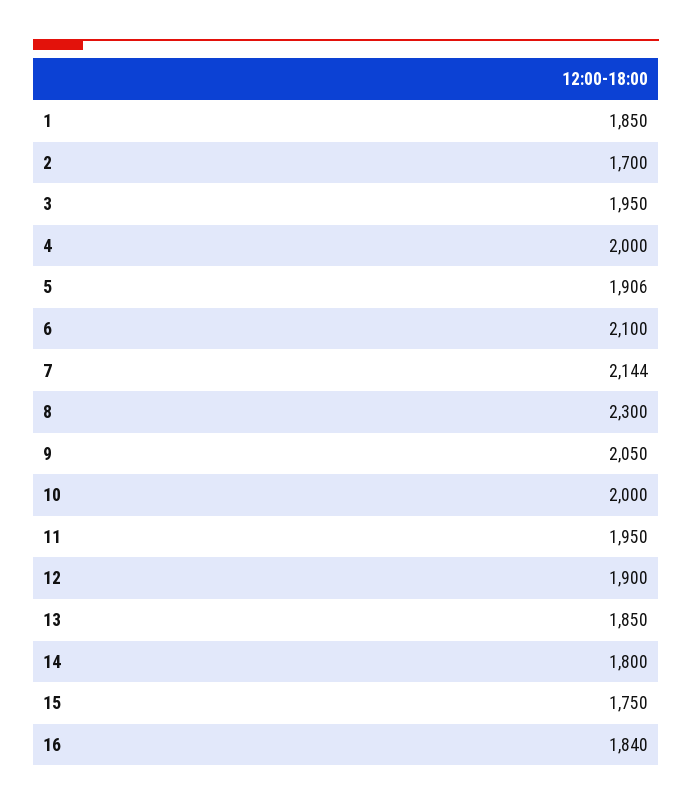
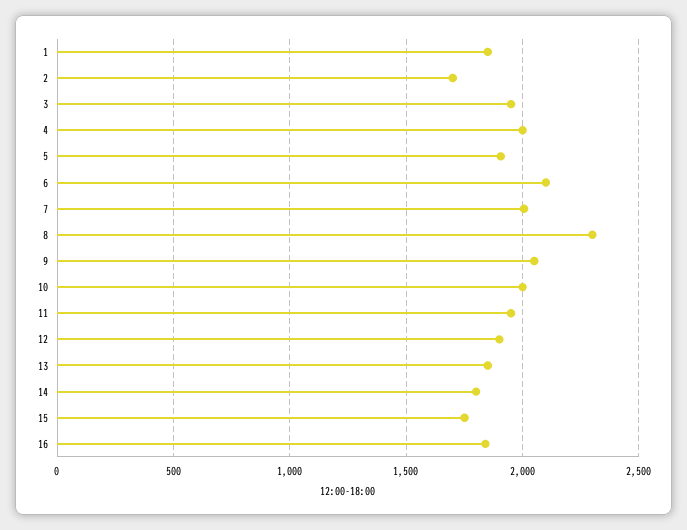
  {
    "1": 1850,
    "2": 1700,
    "3": 1950,
    "4": 2000,
    "5": 1906,
    "6": 2100,
-   "7": 2144,
+   "7": 2000,
    "8": 2300,
    "9": 2050,
    "10": 2000,
    "11": 1950,
    "12": 1900,
    "13": 1850,
    "14": 1800,
    "15": 1750,
    "16": 1840
  }

